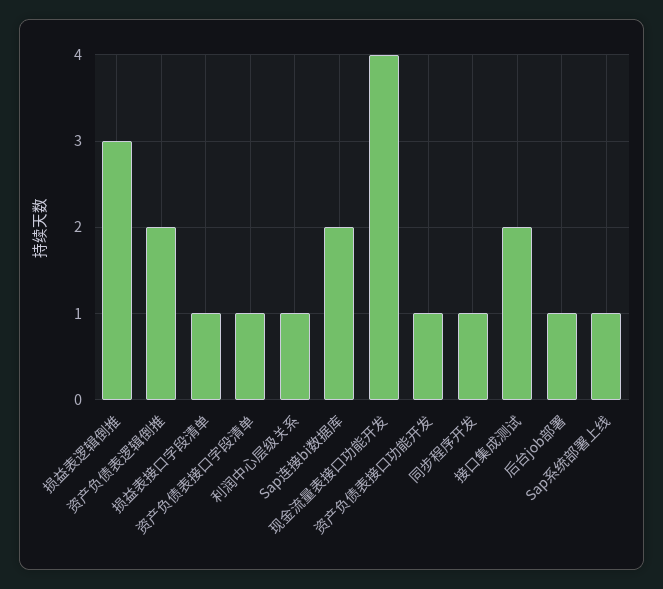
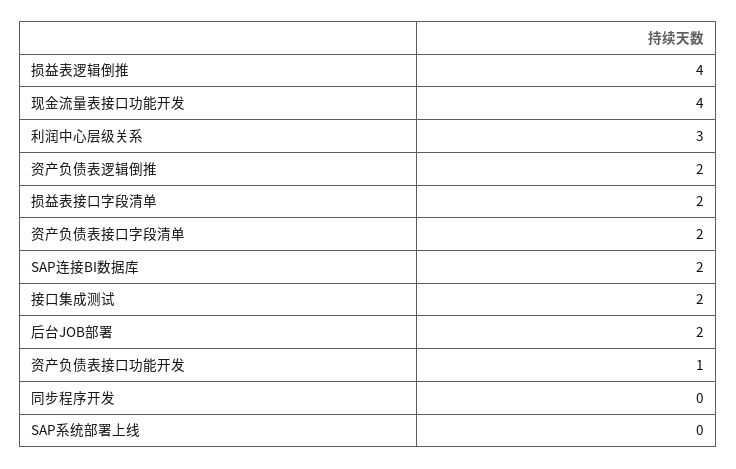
  {
-   "损益表逻辑倒推": 3,
+   "损益表逻辑倒推": 4,
    "资产负债表逻辑倒推": 2,
-   "损益表接口字段清单": 1,
+   "损益表接口字段清单": 2,
-   "资产负债表接口字段清单": 1,
+   "资产负债表接口字段清单": 2,
-   "利润中心层级关系": 1,
+   "利润中心层级关系": 3,
    "Sap连接bi数据库": 2,
    "现金流量表接口功能开发": 4,
    "资产负债表接口功能开发": 1,
-   "同步程序开发": 1,
+   "同步程序开发": 0,
    "接口集成测试": 2,
-   "后台job部署": 1,
+   "后台job部署": 2,
-   "Sap系统部署上线": 1
+   "Sap系统部署上线": 0
  }

